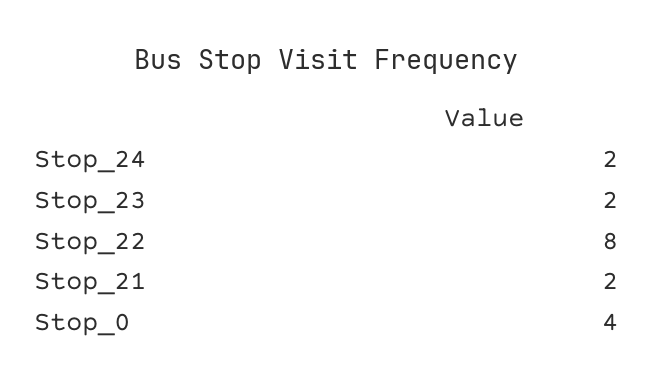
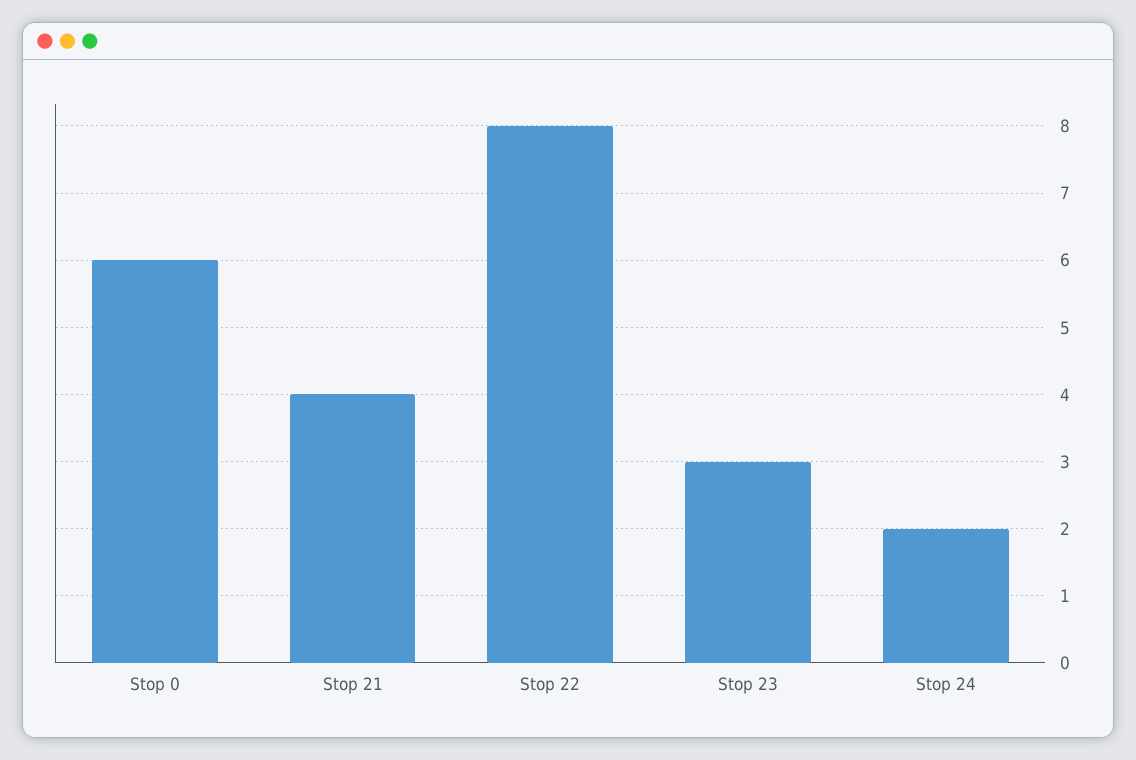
  {
    "Stop_24": 2,
-   "Stop_23": 2,
+   "Stop_23": 3,
    "Stop_22": 8,
-   "Stop_21": 2,
+   "Stop_21": 4,
-   "Stop_0": 4
+   "Stop_0": 6
  }

